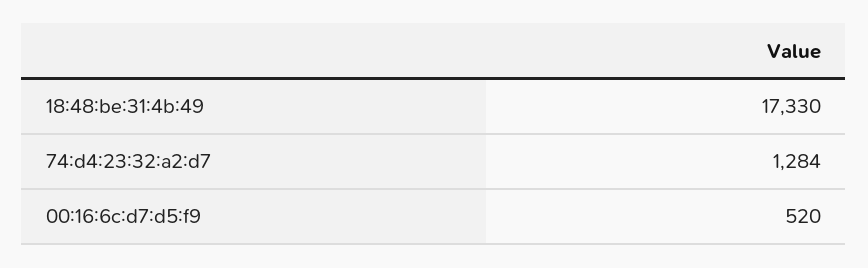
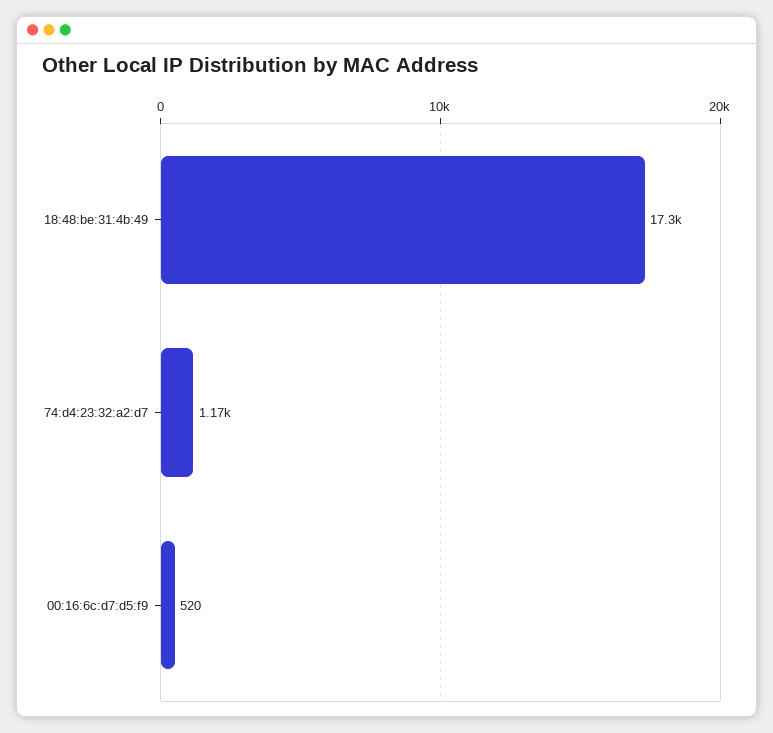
  {
    "18:48:be:31:4b:49": 17330,
-   "74:d4:23:32:a2:d7": 1284,
+   "74:d4:23:32:a2:d7": 1170,
    "00:16:6c:d7:d5:f9": 520
  }

